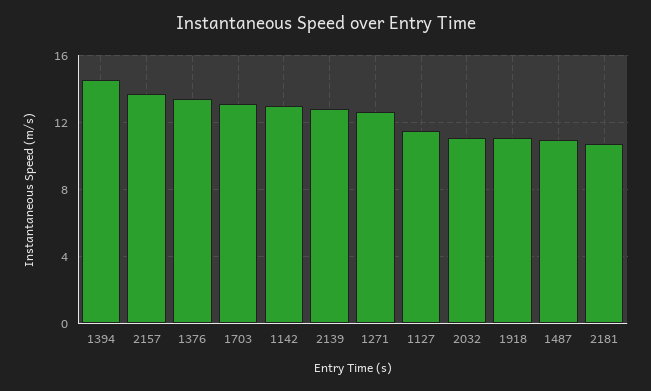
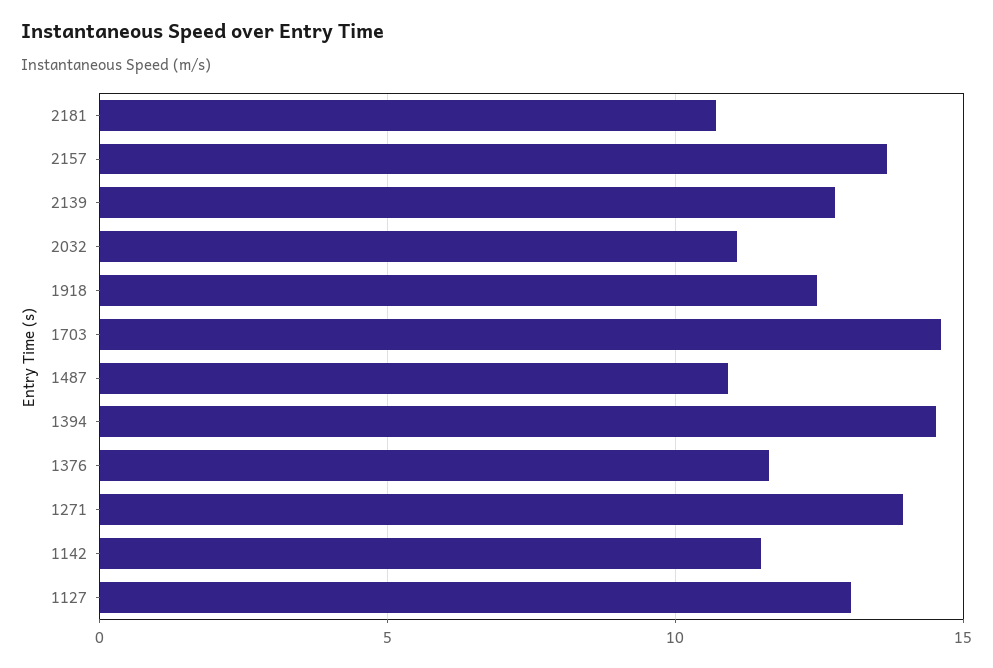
  {
    "1394": 14.5,
    "2157": 13.5,
-   "1376": 13.5,
+   "1376": 11.5,
-   "1703": 13,
+   "1703": 14.5,
-   "1142": 13,
+   "1142": 11.5,
    "2139": 13,
-   "1271": 12.5,
+   "1271": 14,
-   "1127": 11.5,
+   "1127": 13,
    "2032": 11,
-   "1918": 11,
+   "1918": 12.5,
    "1487": 11,
    "2181": 10.5
  }

